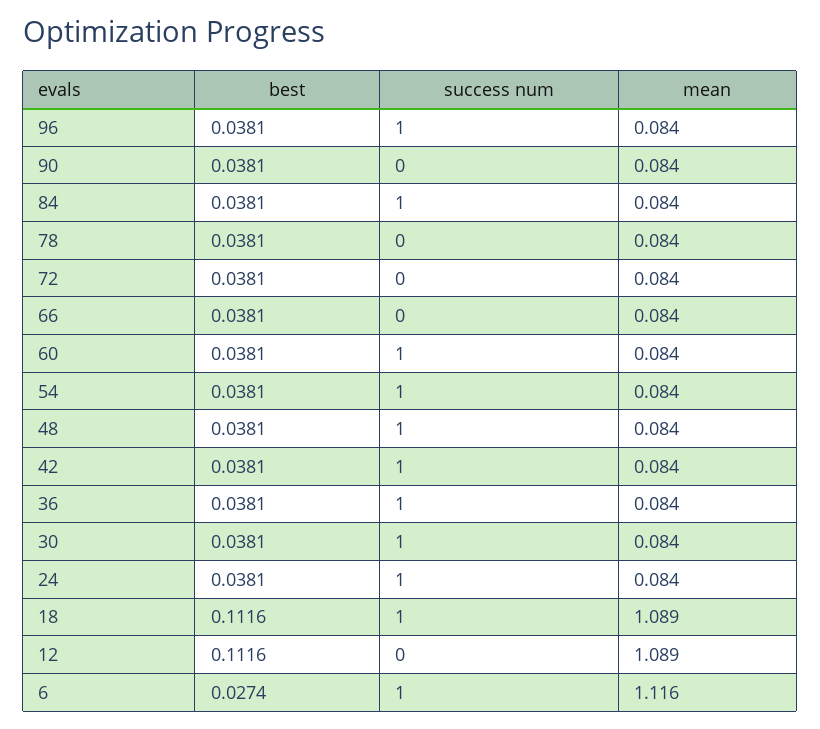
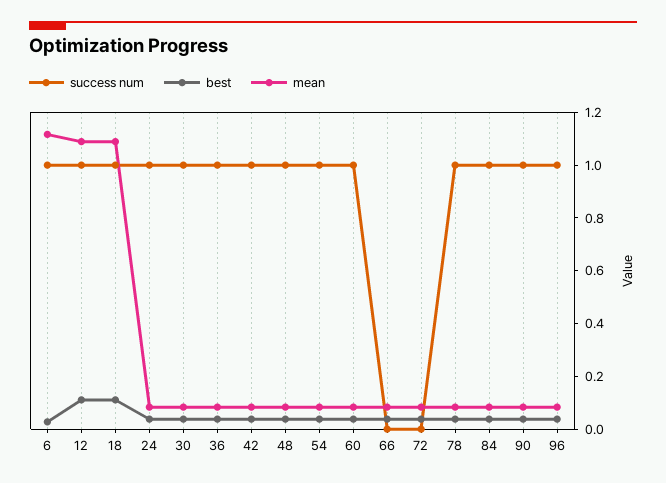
  {
    "best": {
      "96": 0.0381,
      "90": 0.0381,
      "84": 0.0381,
      "78": 0.0381,
      "72": 0.0381,
      "66": 0.0381,
      "60": 0.0381,
      "54": 0.0381,
      "48": 0.0381,
      "42": 0.0381,
      "36": 0.0381,
      "30": 0.0381,
      "24": 0.0381,
      "18": 0.1116,
      "12": 0.1116,
      "6": 0.0274
    },
    "success num": {
      "96": 1,
-     "90": 0,
+     "90": 1,
      "84": 1,
-     "78": 0,
+     "78": 1,
      "72": 0,
      "66": 0,
      "60": 1,
      "54": 1,
      "48": 1,
      "42": 1,
      "36": 1,
      "30": 1,
      "24": 1,
      "18": 1,
-     "12": 0,
+     "12": 1,
      "6": 1
    },
    "mean": {
      "96": 0.084,
      "90": 0.084,
      "84": 0.084,
      "78": 0.084,
      "72": 0.084,
      "66": 0.084,
      "60": 0.084,
      "54": 0.084,
      "48": 0.084,
      "42": 0.084,
      "36": 0.084,
      "30": 0.084,
      "24": 0.084,
      "18": 1.089,
      "12": 1.089,
      "6": 1.116
    }
  }

